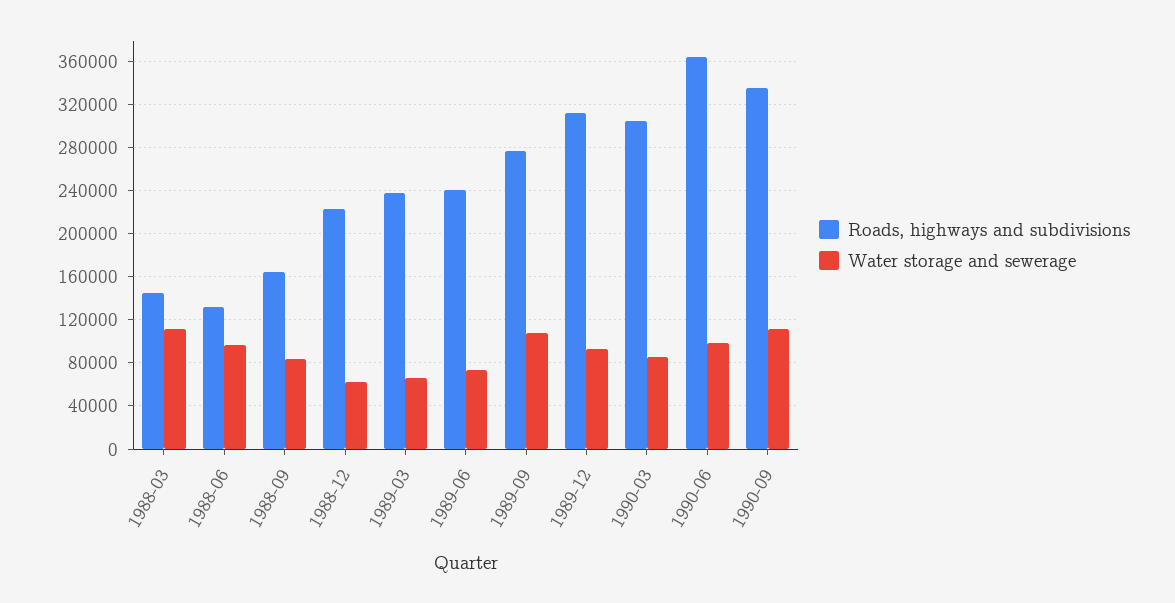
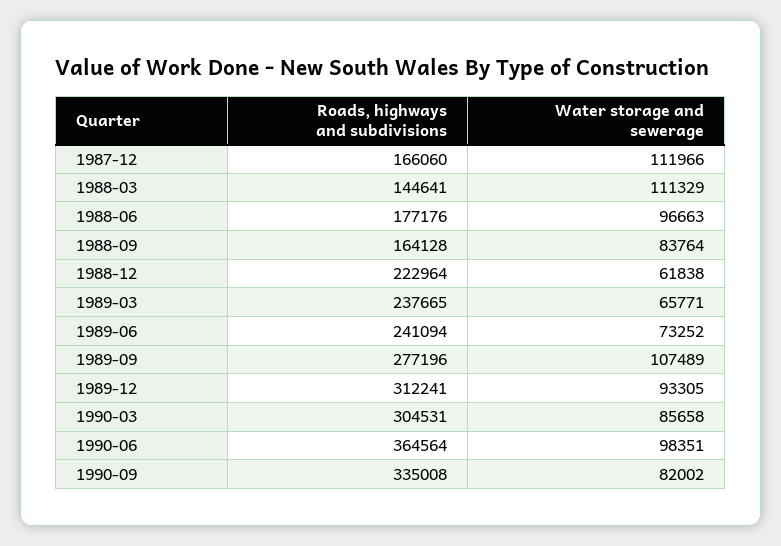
  {
    "Roads, highways and subdivisions": {
      "1988-03": 144641,
-     "1988-06": 130000,
+     "1988-06": 177176,
      "1988-09": 164128,
      "1988-12": 222964,
      "1989-03": 237665,
      "1989-06": 241094,
      "1989-09": 277196,
      "1989-12": 312241,
      "1990-03": 304531,
      "1990-06": 364564,
-     "1990-09": 335008
+     "1990-09": 335008,
+     "1987-12": 166060
    },
    "Water storage and sewerage": {
      "1988-03": 111329,
      "1988-06": 96663,
      "1988-09": 83764,
      "1988-12": 61838,
      "1989-03": 65771,
      "1989-06": 73252,
      "1989-09": 107489,
      "1989-12": 93305,
      "1990-03": 85658,
      "1990-06": 98351,
-     "1990-09": 110000
+     "1990-09": 82002,
+     "1987-12": 111966
    }
  }

